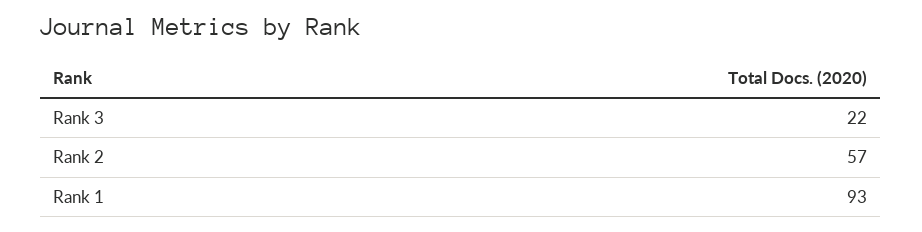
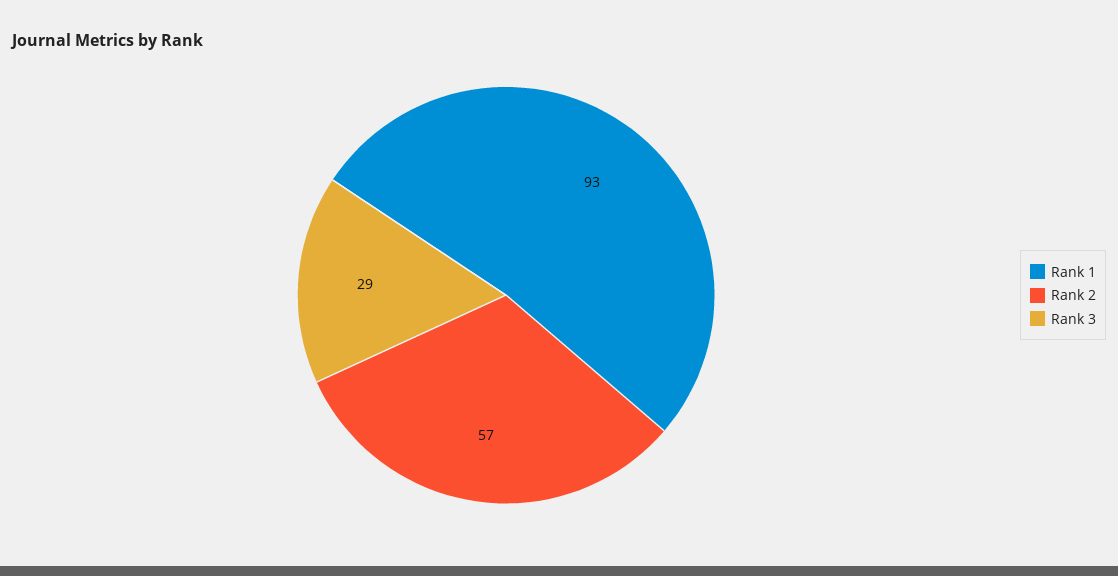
  {
-   "Rank 3": 22,
+   "Rank 3": 29,
    "Rank 2": 57,
    "Rank 1": 93
  }

